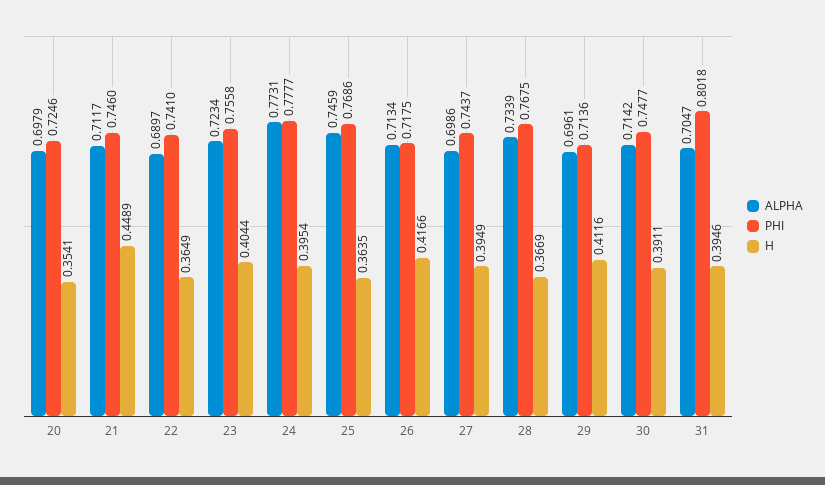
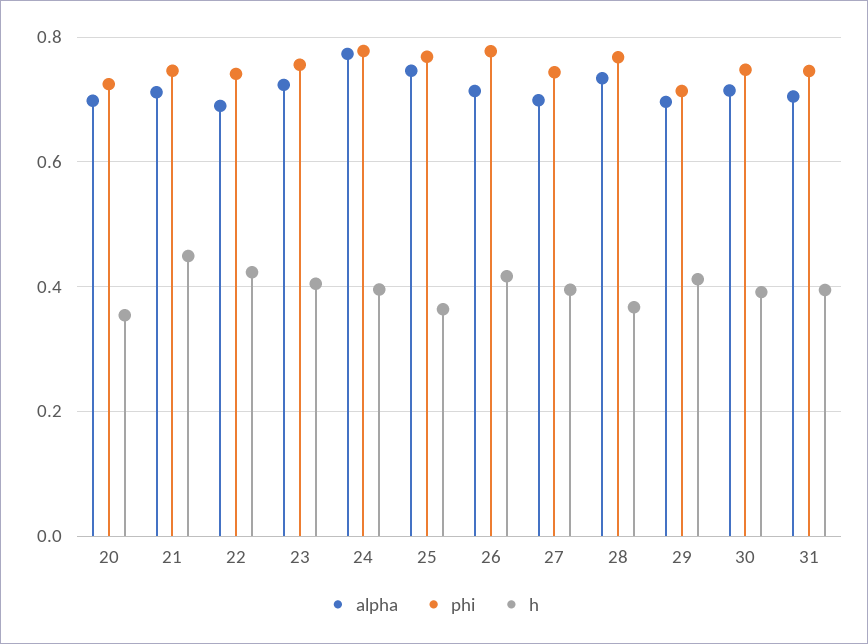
  {
    "ALPHA": {
      "20": 0.6979,
      "21": 0.7117,
      "22": 0.6897,
      "23": 0.7234,
      "24": 0.7731,
      "25": 0.7459,
      "26": 0.7134,
      "27": 0.6986,
      "28": 0.7339,
      "29": 0.6961,
      "30": 0.7142,
      "31": 0.7047
    },
    "PHI": {
      "20": 0.7246,
      "21": 0.746,
      "22": 0.741,
      "23": 0.7558,
      "24": 0.7777,
      "25": 0.7686,
-     "26": 0.7175,
+     "26": 0.78,
      "27": 0.7437,
      "28": 0.7675,
      "29": 0.7136,
      "30": 0.7477,
-     "31": 0.8018
+     "31": 0.74
    },
    "H": {
      "20": 0.3541,
      "21": 0.4489,
-     "22": 0.3649,
+     "22": 0.42,
      "23": 0.4044,
      "24": 0.3954,
      "25": 0.3635,
      "26": 0.4166,
      "27": 0.3949,
      "28": 0.3669,
      "29": 0.4116,
      "30": 0.3911,
      "31": 0.3946
    }
  }

